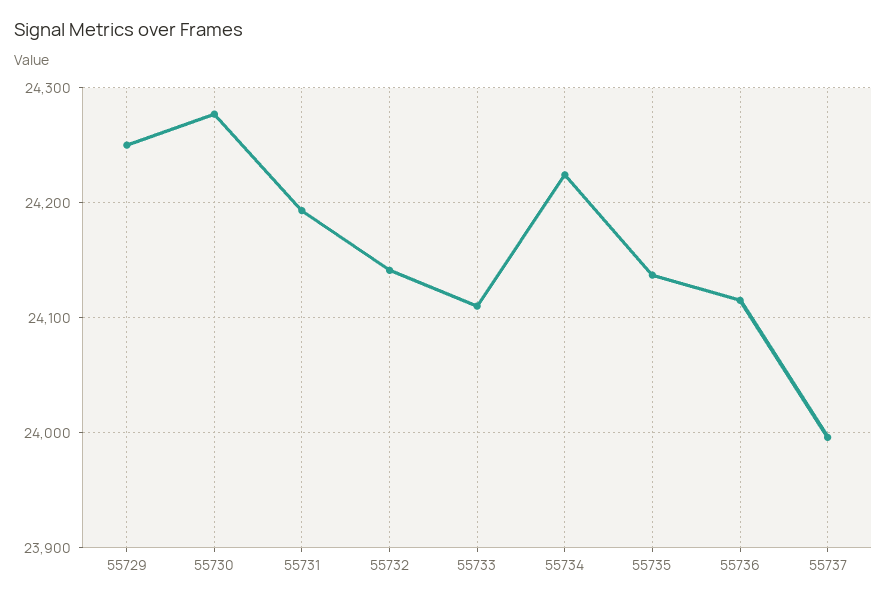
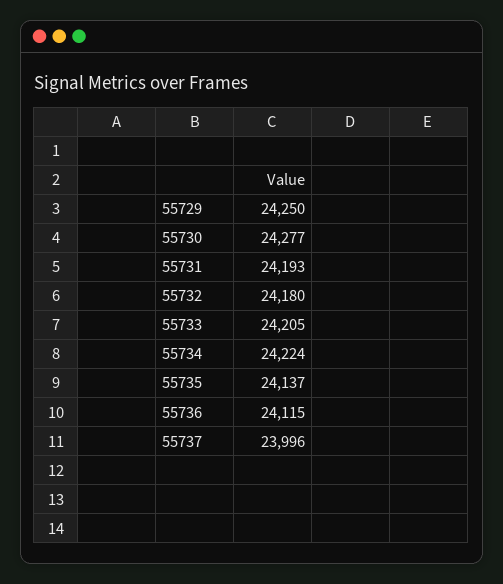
  {
    "55729": 24250,
    "55730": 24277,
    "55731": 24193,
-   "55732": 24140,
+   "55732": 24180,
-   "55733": 24110,
+   "55733": 24205,
    "55734": 24224,
    "55735": 24137,
    "55736": 24115,
    "55737": 23996
  }

